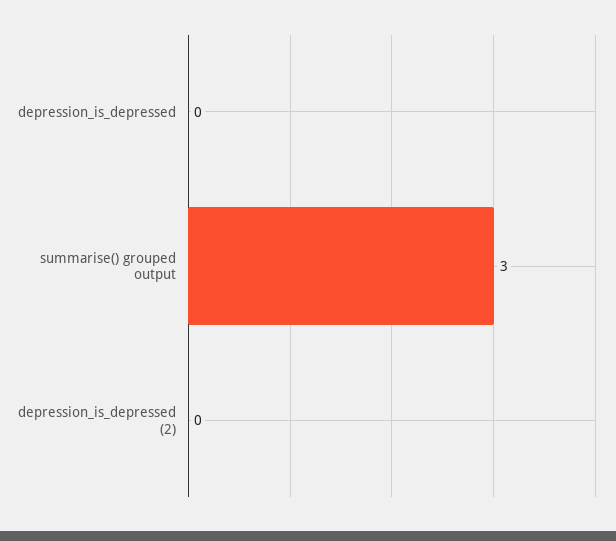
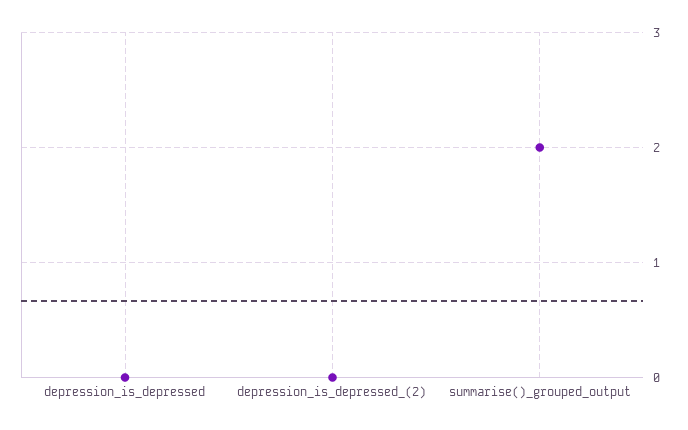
  {
    "depression_is_depressed": 0,
-   "summarise() grouped output": 3,
+   "summarise() grouped output": 2,
    "depression_is_depressed (2)": 0
  }

